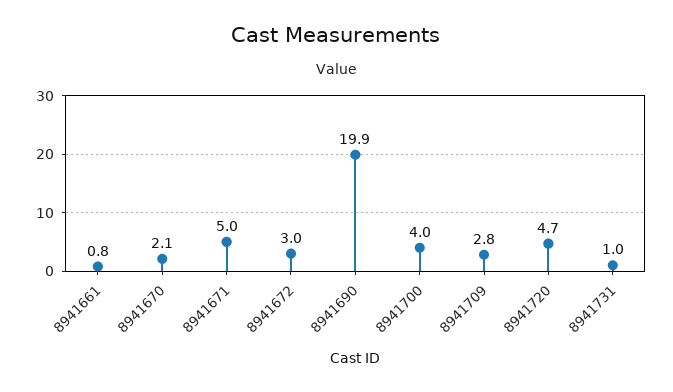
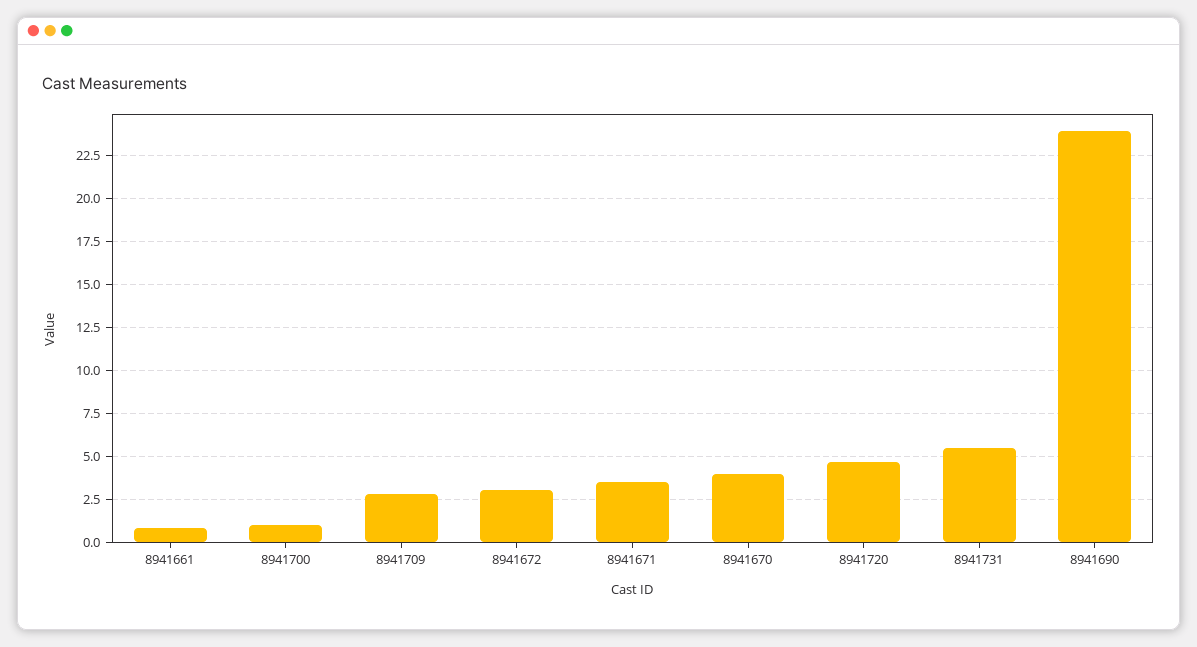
  {
    "8941661": 0.8,
-   "8941670": 2.1,
+   "8941670": 4,
-   "8941671": 5,
+   "8941671": 3.5,
    "8941672": 3,
-   "8941690": 19.9,
+   "8941690": 24,
-   "8941700": 4,
+   "8941700": 1,
    "8941709": 2.8,
    "8941720": 4.7,
-   "8941731": 1
+   "8941731": 5.5
  }

